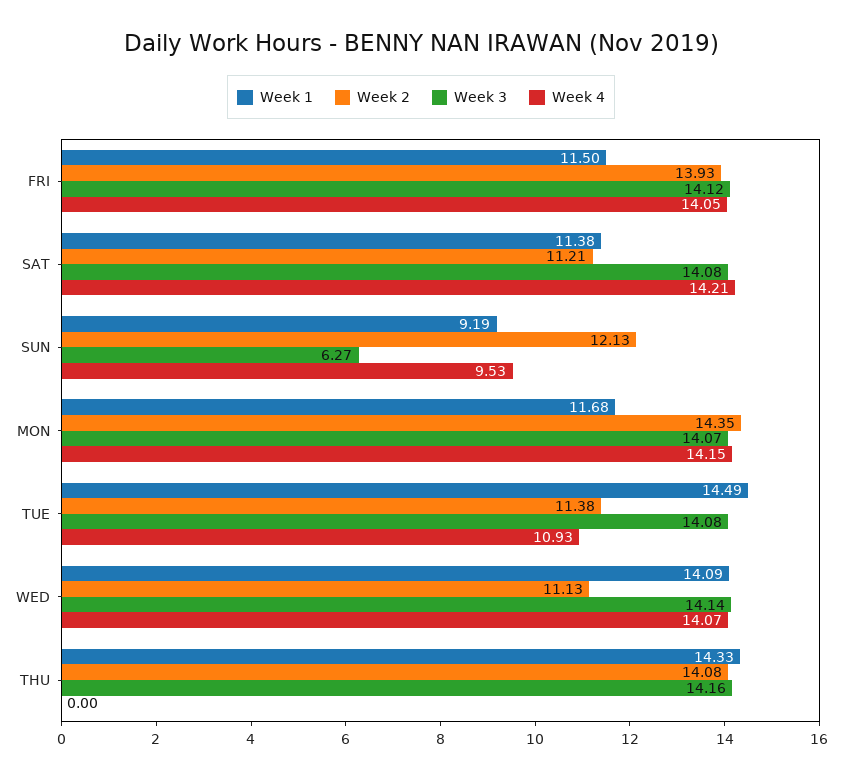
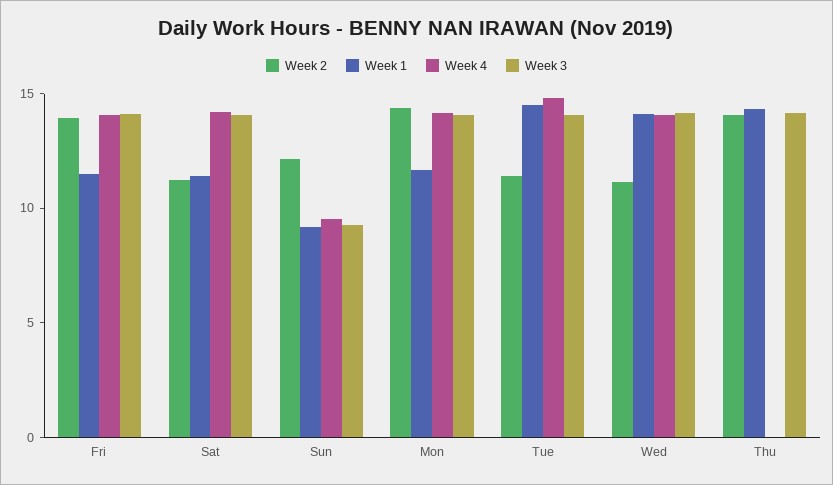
  {
    "Week 1": {
      "FRI": 11.5,
      "SAT": 11.38,
      "SUN": 9.19,
      "MON": 11.68,
      "TUE": 14.49,
      "WED": 14.09,
      "THU": 14.33
    },
    "Week 2": {
      "FRI": 13.93,
      "SAT": 11.21,
      "SUN": 12.13,
      "MON": 14.35,
      "TUE": 11.38,
      "WED": 11.13,
      "THU": 14.08
    },
    "Week 3": {
      "FRI": 14.12,
      "SAT": 14.08,
-     "SUN": 6.27,
+     "SUN": 9,
      "MON": 14.07,
      "TUE": 14.08,
      "WED": 14.14,
      "THU": 14.16
    },
    "Week 4": {
      "FRI": 14.05,
      "SAT": 14.21,
      "SUN": 9.53,
      "MON": 14.15,
-     "TUE": 10.93,
+     "TUE": 15,
      "WED": 14.07,
      "THU": 0
    }
  }

